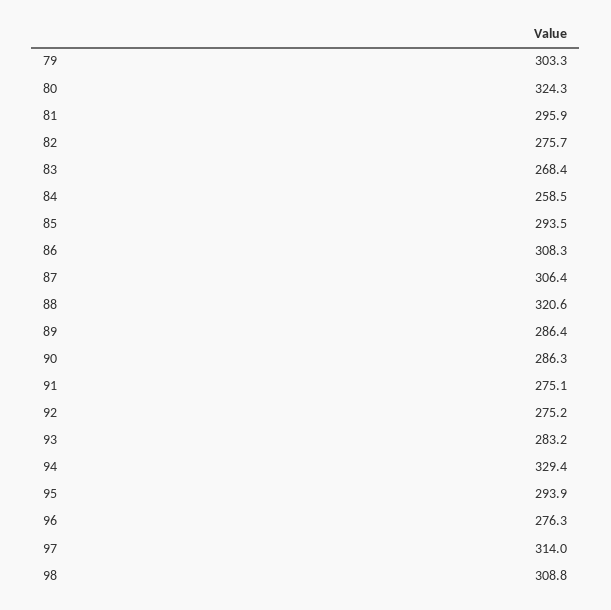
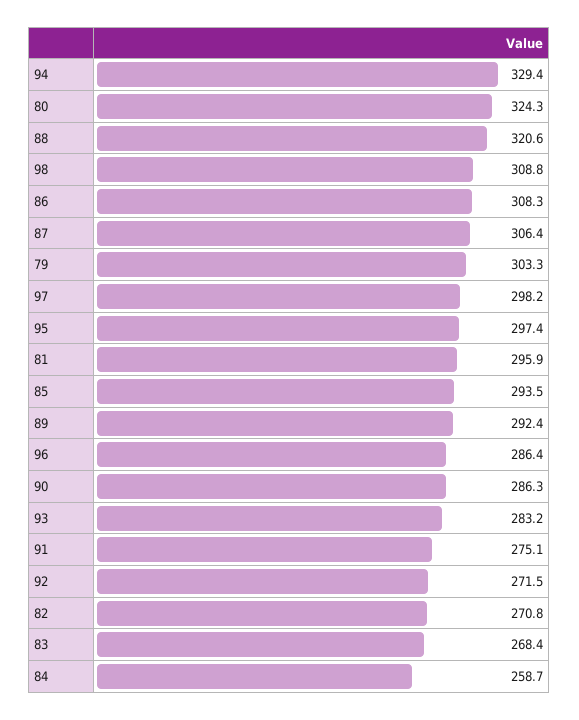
  {
    "79": 303.3,
    "80": 324.3,
    "81": 295.9,
-   "82": 275.7,
+   "82": 270.8,
    "83": 268.4,
-   "84": 258.5,
+   "84": 258.7,
    "85": 293.5,
    "86": 308.3,
    "87": 306.4,
    "88": 320.6,
-   "89": 286.4,
+   "89": 292.4,
    "90": 286.3,
    "91": 275.1,
-   "92": 275.2,
+   "92": 271.5,
    "93": 283.2,
    "94": 329.4,
-   "95": 293.9,
+   "95": 297.4,
-   "96": 276.3,
+   "96": 286.4,
-   "97": 314,
+   "97": 298.2,
    "98": 308.8
  }

